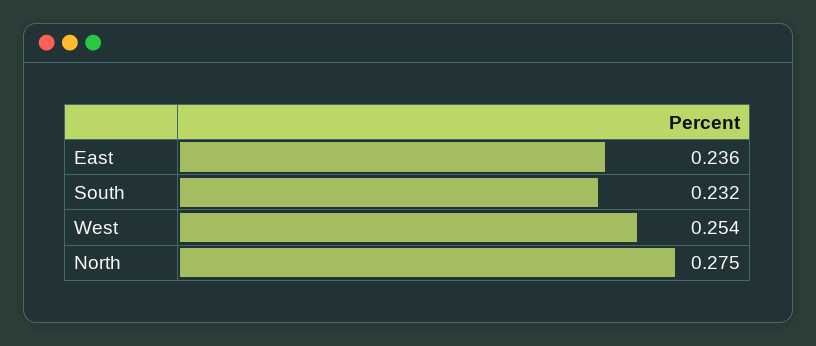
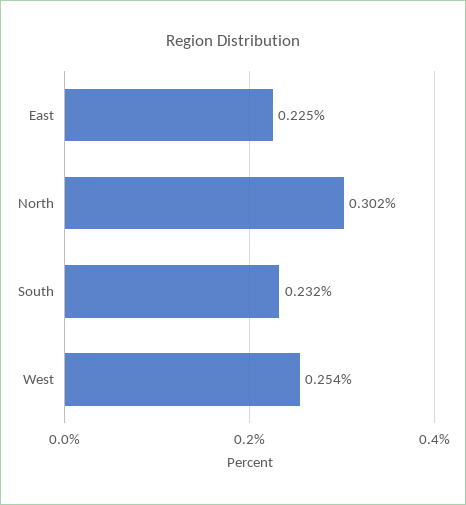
  {
-   "East": 0.236,
+   "East": 0.225,
    "South": 0.232,
    "West": 0.254,
-   "North": 0.275
+   "North": 0.302
  }

